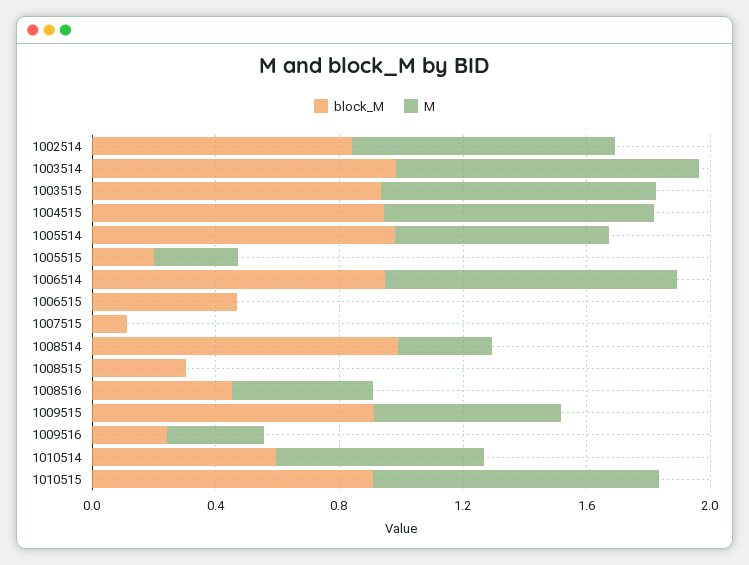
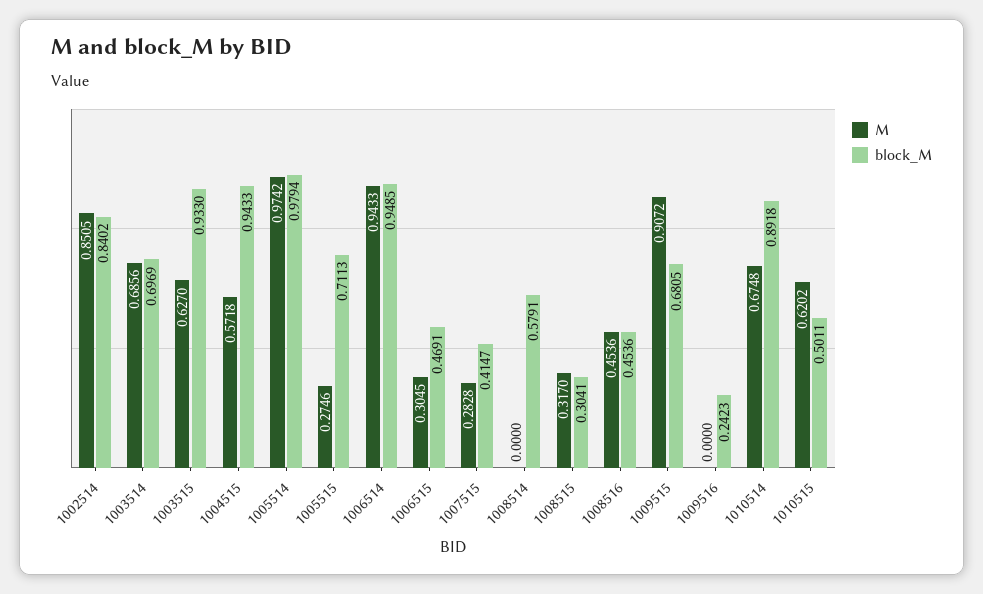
  {
    "block_M": {
      "1002514": 0.8402,
-     "1003514": 1,
+     "1003514": 0.6969,
      "1003515": 0.933,
      "1004515": 0.9433,
      "1005514": 0.9794,
-     "1005515": 0.2,
+     "1005515": 0.7113,
      "1006514": 0.9485,
      "1006515": 0.4691,
-     "1007515": 0.1,
+     "1007515": 0.4147,
-     "1008514": 1,
+     "1008514": 0.5791,
      "1008515": 0.3041,
      "1008516": 0.4536,
-     "1009515": 0.9,
+     "1009515": 0.6805,
      "1009516": 0.2423,
-     "1010514": 0.6,
+     "1010514": 0.8918,
-     "1010515": 0.9
+     "1010515": 0.5011
    },
    "M": {
      "1002514": 0.8505,
-     "1003514": 1,
+     "1003514": 0.6856,
-     "1003515": 0.9,
+     "1003515": 0.627,
-     "1004515": 0.9,
+     "1004515": 0.5718,
-     "1005514": 0.7,
+     "1005514": 0.9742,
      "1005515": 0.2746,
      "1006514": 0.9433,
-     "1006515": 0,
+     "1006515": 0.3045,
-     "1007515": 0,
+     "1007515": 0.2828,
-     "1008514": 0.3,
+     "1008514": 0,
-     "1008515": 0,
+     "1008515": 0.317,
      "1008516": 0.4536,
-     "1009515": 0.6,
+     "1009515": 0.9072,
-     "1009516": 0.3,
+     "1009516": 0,
      "1010514": 0.6748,
-     "1010515": 0.9
+     "1010515": 0.6202
    }
  }

